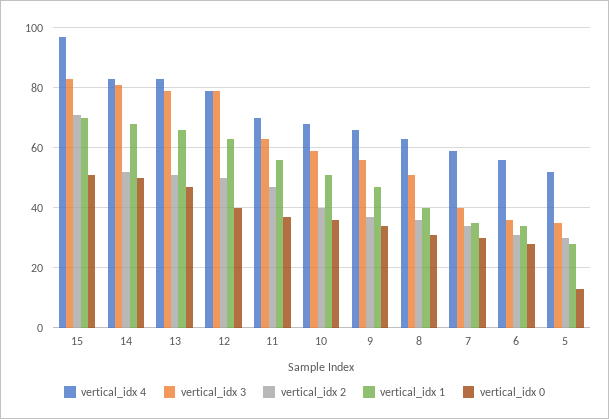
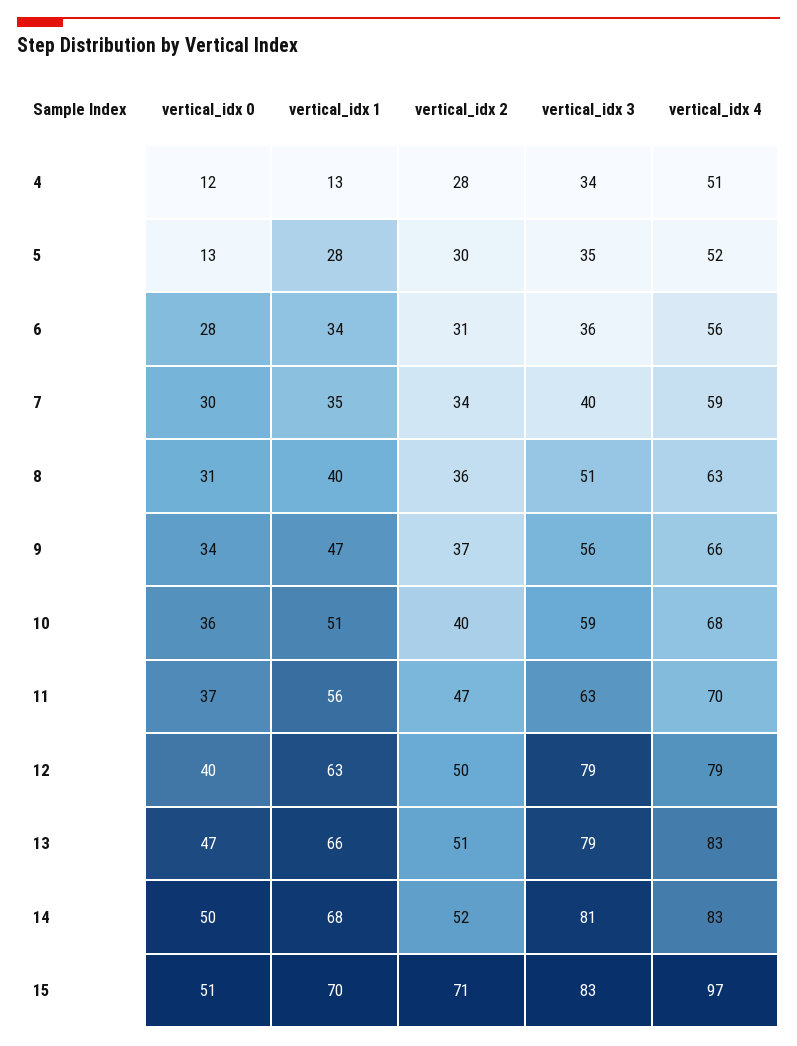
  {
    "vertical_idx 4": {
      "15": 97,
      "14": 83,
      "13": 83,
      "12": 79,
      "11": 70,
      "10": 68,
      "9": 66,
      "8": 63,
      "7": 59,
      "6": 56,
-     "5": 52
+     "5": 52,
+     "4": 51
    },
    "vertical_idx 3": {
      "15": 83,
      "14": 81,
      "13": 79,
      "12": 79,
      "11": 63,
      "10": 59,
      "9": 56,
      "8": 51,
      "7": 40,
      "6": 36,
-     "5": 35
+     "5": 35,
+     "4": 34
    },
    "vertical_idx 2": {
      "15": 71,
      "14": 52,
      "13": 51,
      "12": 50,
      "11": 47,
      "10": 40,
      "9": 37,
      "8": 36,
      "7": 34,
      "6": 31,
-     "5": 30
+     "5": 30,
+     "4": 28
    },
    "vertical_idx 1": {
      "15": 70,
      "14": 68,
      "13": 66,
      "12": 63,
      "11": 56,
      "10": 51,
      "9": 47,
      "8": 40,
      "7": 35,
      "6": 34,
-     "5": 28
+     "5": 28,
+     "4": 13
    },
    "vertical_idx 0": {
      "15": 51,
      "14": 50,
      "13": 47,
      "12": 40,
      "11": 37,
      "10": 36,
      "9": 34,
      "8": 31,
      "7": 30,
      "6": 28,
-     "5": 13
+     "5": 13,
+     "4": 12
    }
  }

